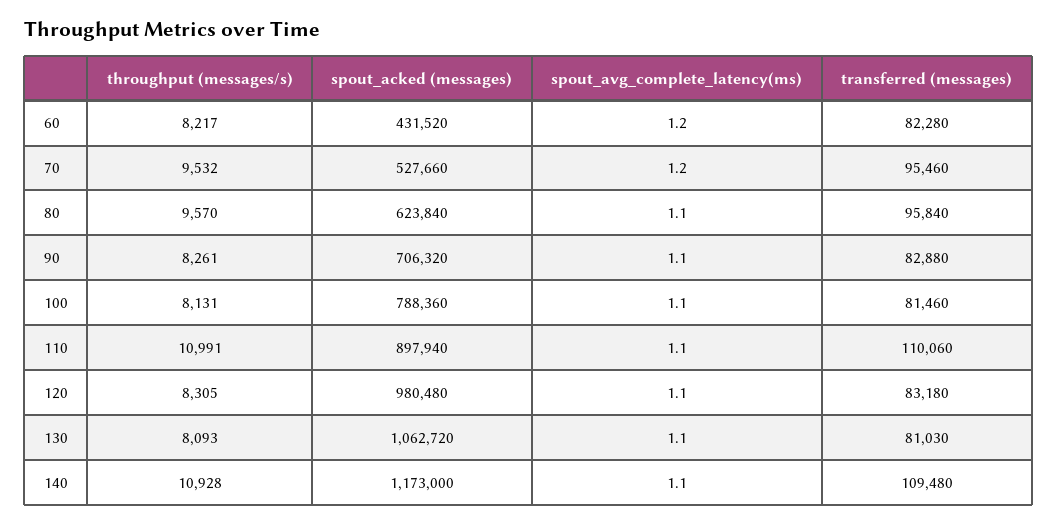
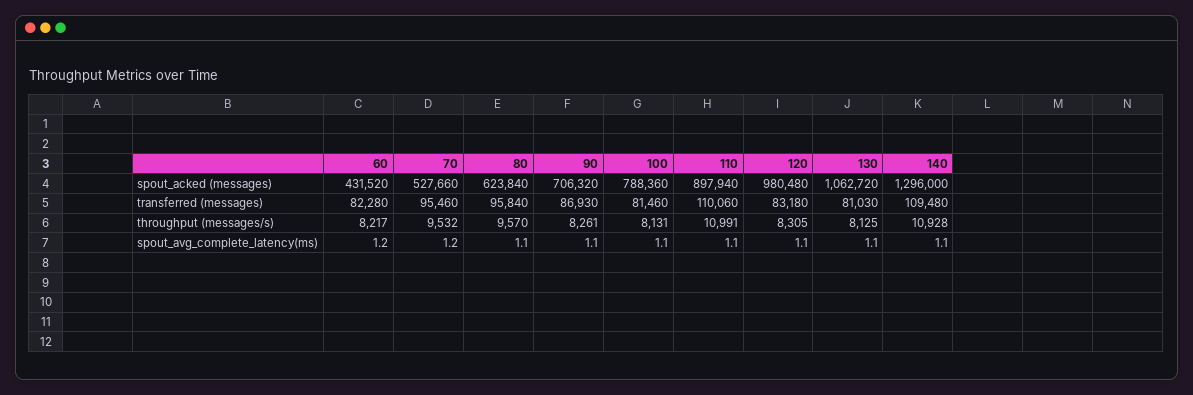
  {
    "throughput (messages/s)": {
      "60": 8217,
      "70": 9532,
      "80": 9570,
      "90": 8261,
      "100": 8131,
      "110": 10991,
      "120": 8305,
-     "130": 8093,
+     "130": 8125,
      "140": 10928
    },
    "spout_acked (messages)": {
      "60": 431520,
      "70": 527660,
      "80": 623840,
      "90": 706320,
      "100": 788360,
      "110": 897940,
      "120": 980480,
      "130": 1062720,
-     "140": 1173000
+     "140": 1296000
    },
    "spout_avg_complete_latency(ms)": {
      "60": 1.2,
      "70": 1.2,
      "80": 1.1,
      "90": 1.1,
      "100": 1.1,
      "110": 1.1,
      "120": 1.1,
      "130": 1.1,
      "140": 1.1
    },
    "transferred (messages)": {
      "60": 82280,
      "70": 95460,
      "80": 95840,
-     "90": 82880,
+     "90": 86930,
      "100": 81460,
      "110": 110060,
      "120": 83180,
      "130": 81030,
      "140": 109480
    }
  }

